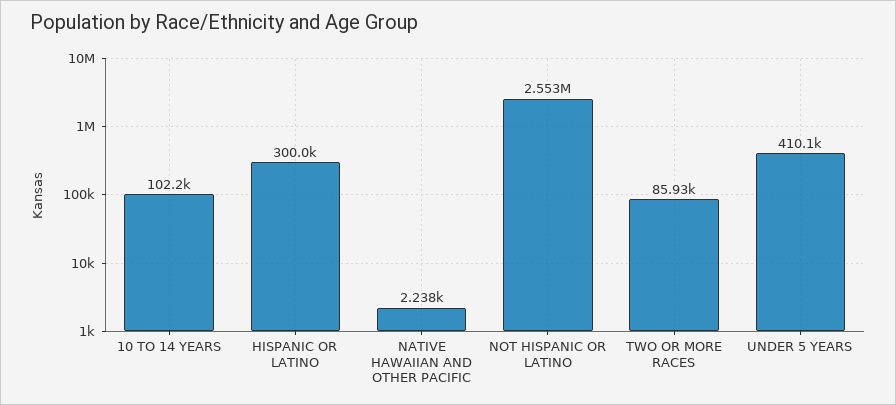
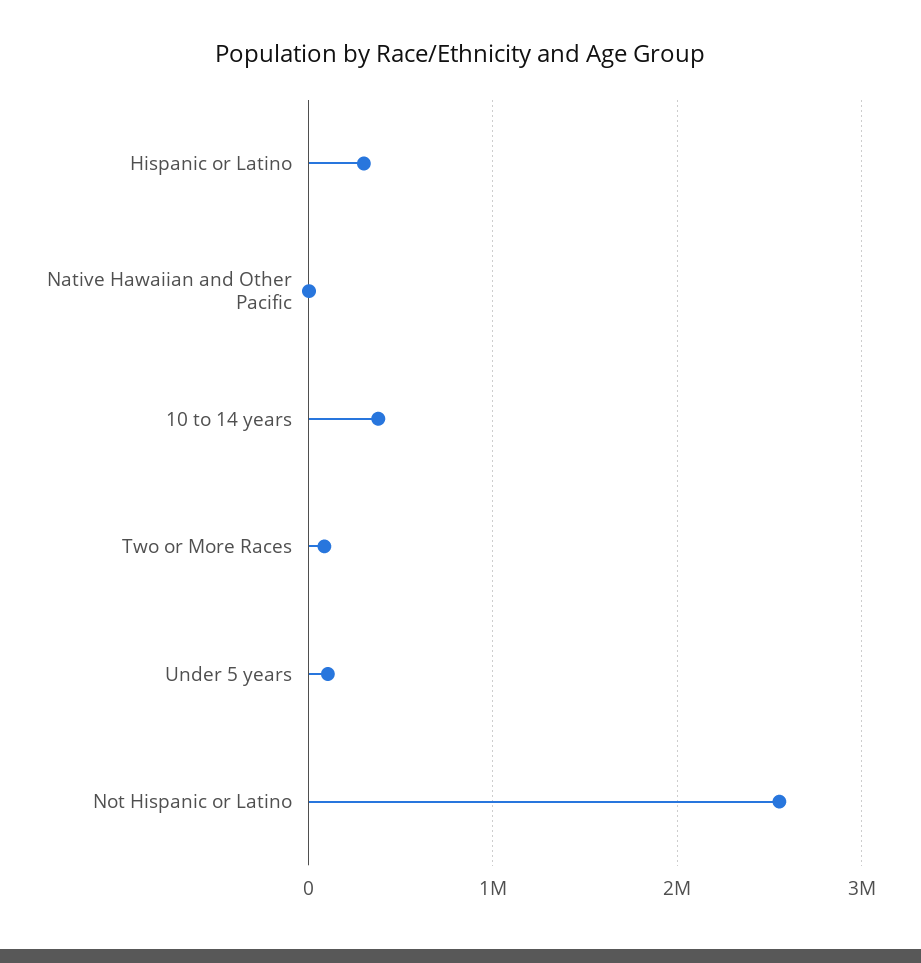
  {
-   "10 TO 14 YEARS": 102200,
+   "10 TO 14 YEARS": 400000,
    "HISPANIC OR LATINO": 300000,
    "NATIVE HAWAIIAN AND OTHER PACIFIC": 2238,
    "NOT HISPANIC OR LATINO": 2553000,
    "TWO OR MORE RACES": 85930,
-   "UNDER 5 YEARS": 410100
+   "UNDER 5 YEARS": 100000
  }

